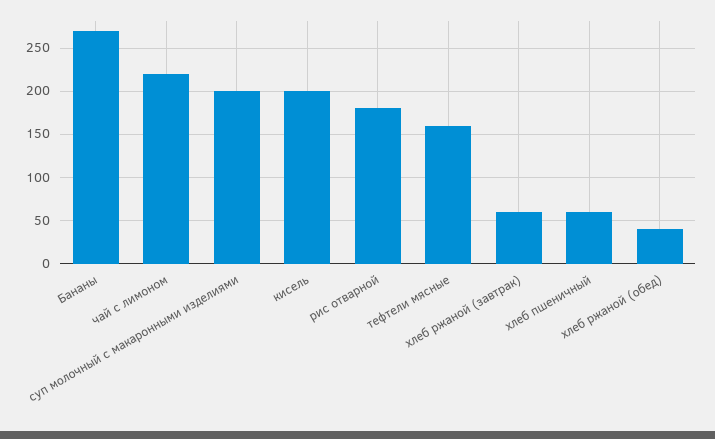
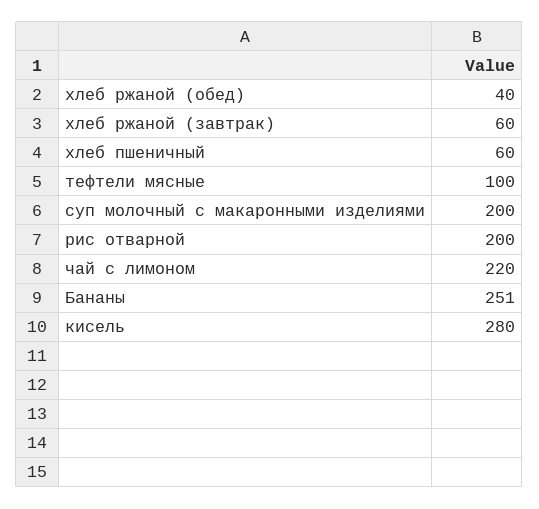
  {
-   "Бананы": 270,
+   "Бананы": 251,
    "чай с лимоном": 220,
    "суп молочный с макаронными изделиями": 200,
-   "кисель": 200,
+   "кисель": 280,
-   "рис отварной": 180,
+   "рис отварной": 200,
-   "тефтели мясные": 160,
+   "тефтели мясные": 100,
    "хлеб ржаной (завтрак)": 60,
    "хлеб пшеничный": 60,
    "хлеб ржаной (обед)": 40
  }

